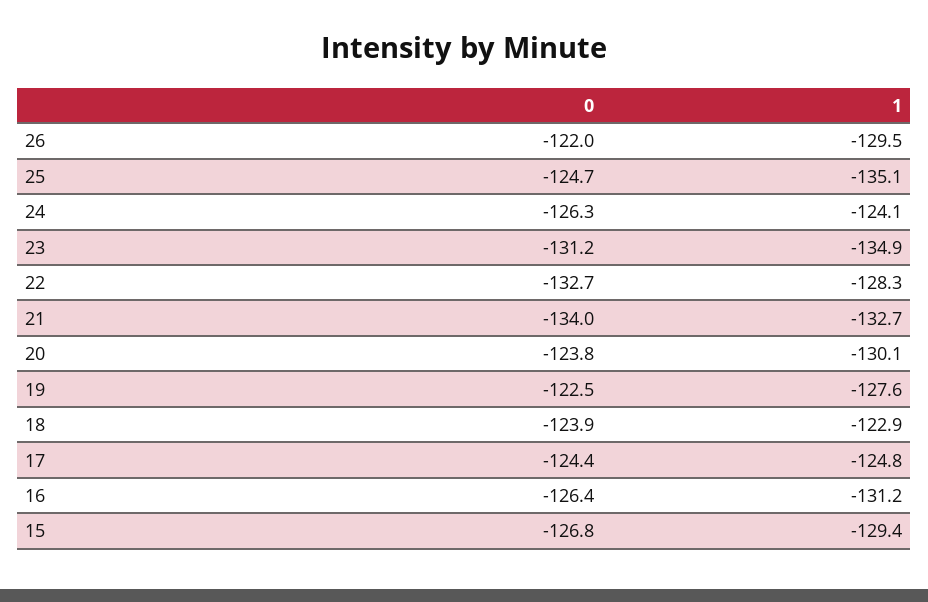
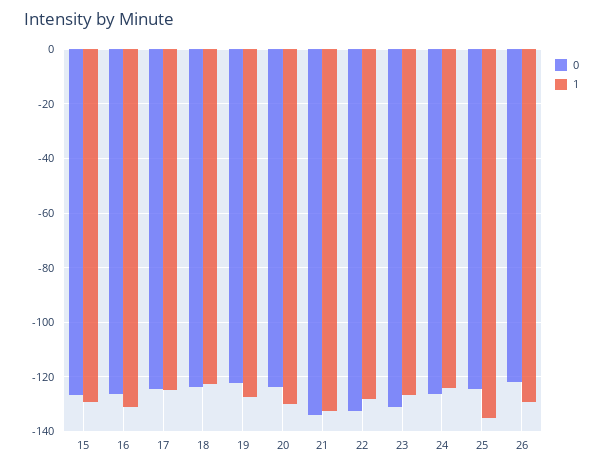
  {
    "0": {
      "26": -122,
      "25": -124.7,
      "24": -126.3,
      "23": -131.2,
      "22": -132.7,
      "21": -134,
      "20": -123.8,
      "19": -122.5,
      "18": -123.9,
      "17": -124.4,
      "16": -126.4,
      "15": -126.8
    },
    "1": {
      "26": -129.5,
      "25": -135.1,
      "24": -124.1,
-     "23": -134.9,
+     "23": -127.5,
      "22": -128.3,
      "21": -132.7,
      "20": -130.1,
      "19": -127.6,
      "18": -122.9,
      "17": -124.8,
      "16": -131.2,
      "15": -129.4
    }
  }

